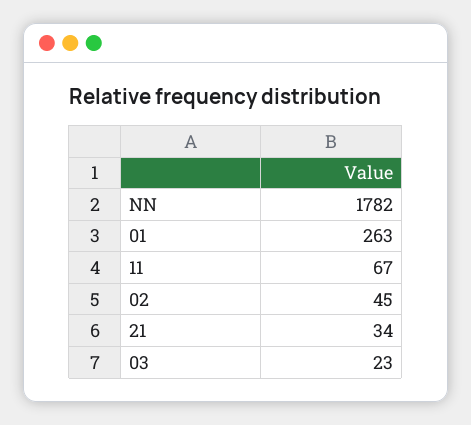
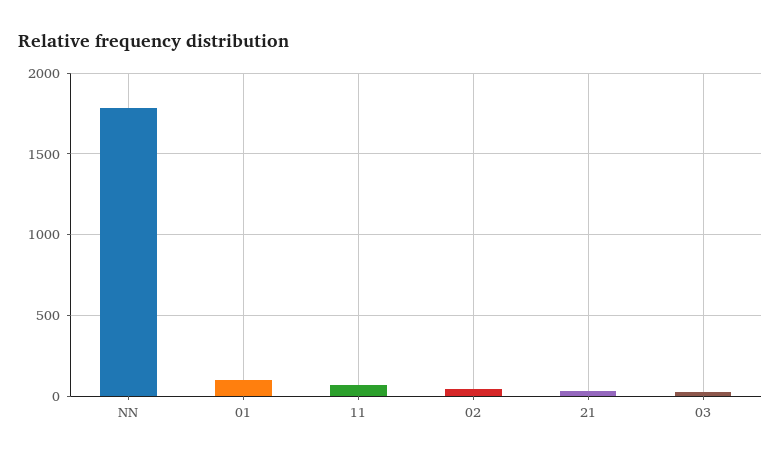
  {
    "NN": 1782,
-   "01": 263,
+   "01": 100,
    "11": 67,
    "02": 45,
    "21": 34,
    "03": 23
  }

